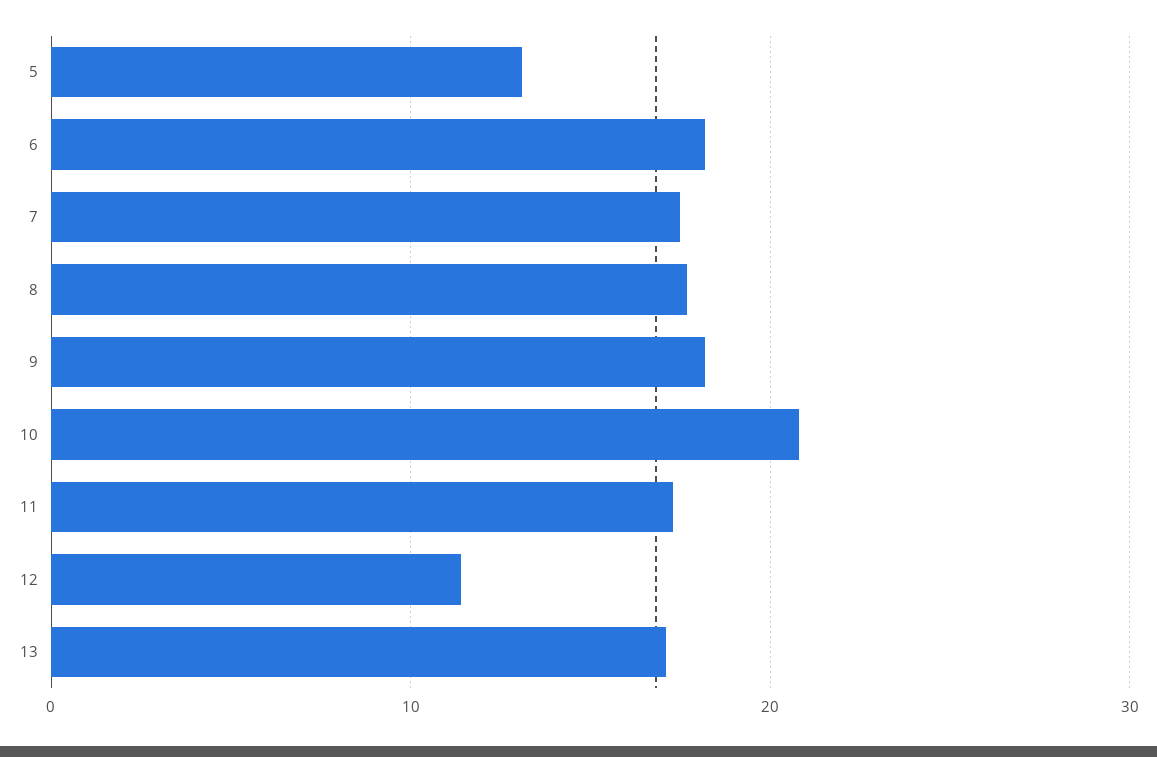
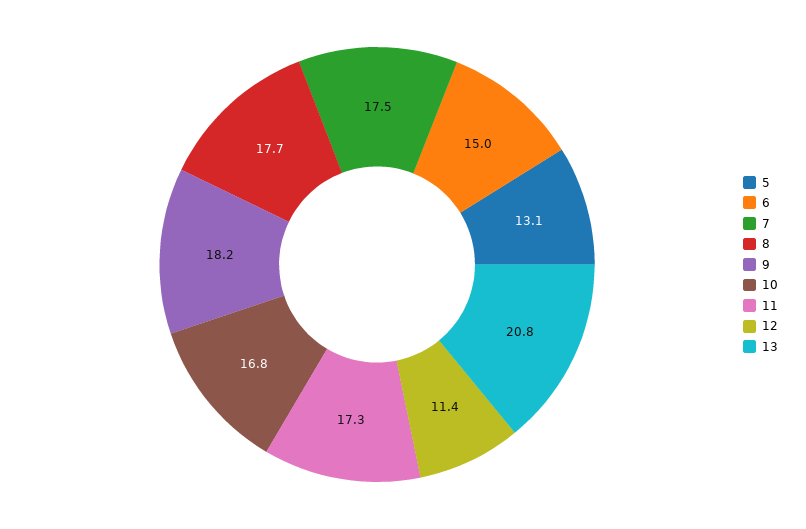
  {
    "5": 13.1,
-   "6": 18,
+   "6": 15,
    "7": 17.5,
    "8": 17.7,
    "9": 18.2,
-   "10": 21,
+   "10": 16.8,
    "11": 17.3,
    "12": 11.4,
-   "13": 17
+   "13": 20.8
  }

